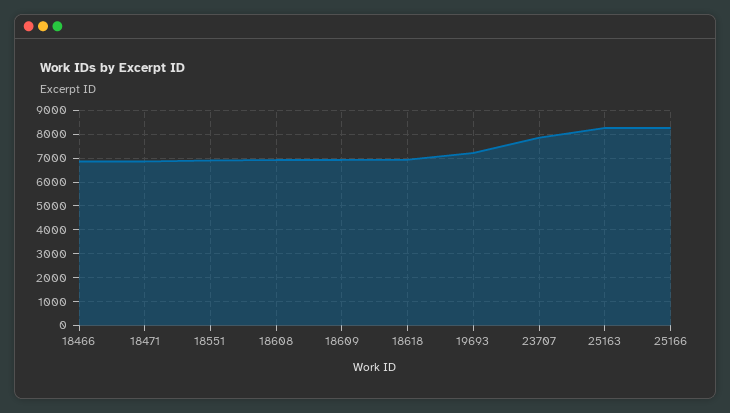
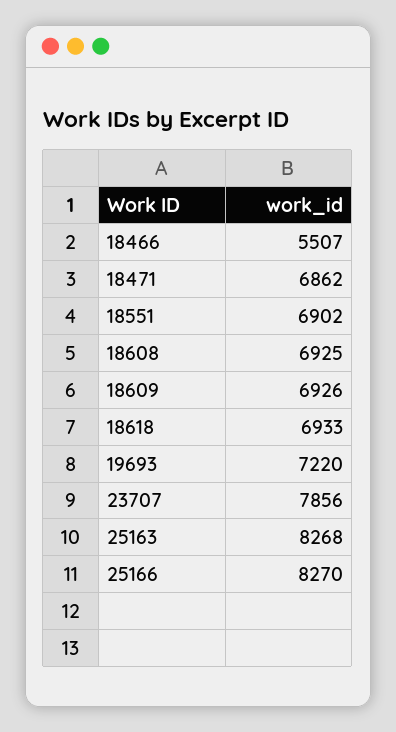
  {
-   "18466": 7000,
+   "18466": 5507,
    "18471": 6862,
    "18551": 6902,
    "18608": 6925,
    "18609": 6926,
    "18618": 6933,
    "19693": 7220,
    "23707": 7856,
    "25163": 8268,
    "25166": 8270
  }

